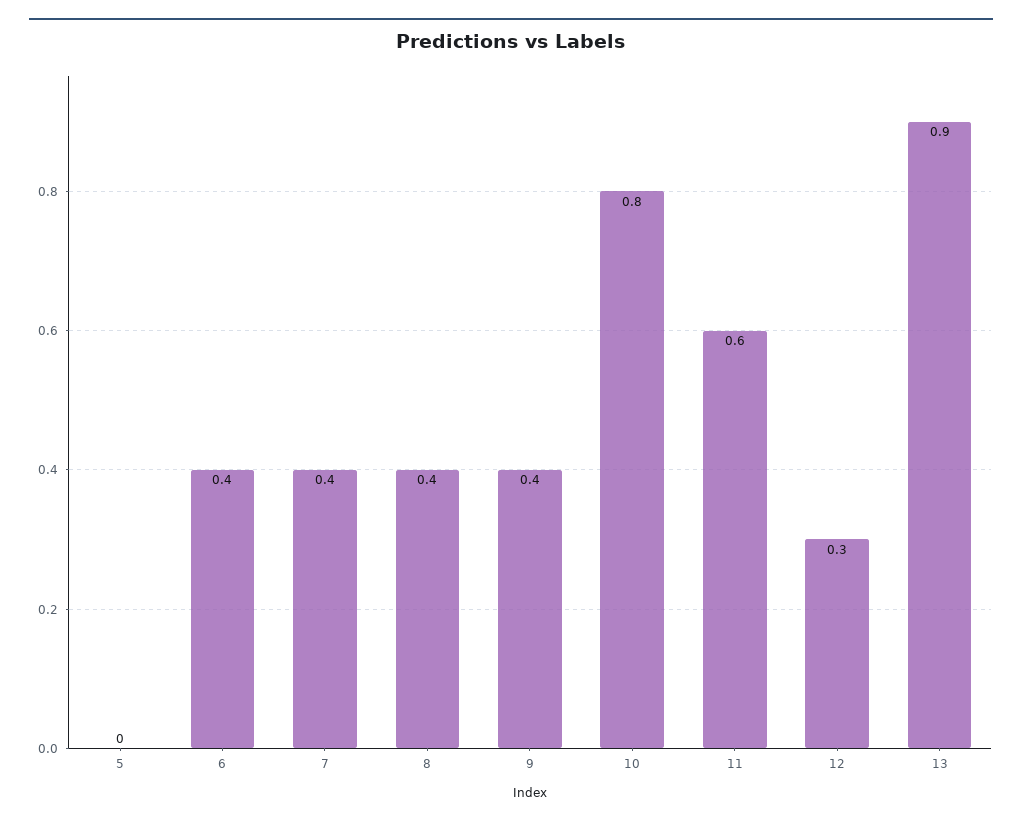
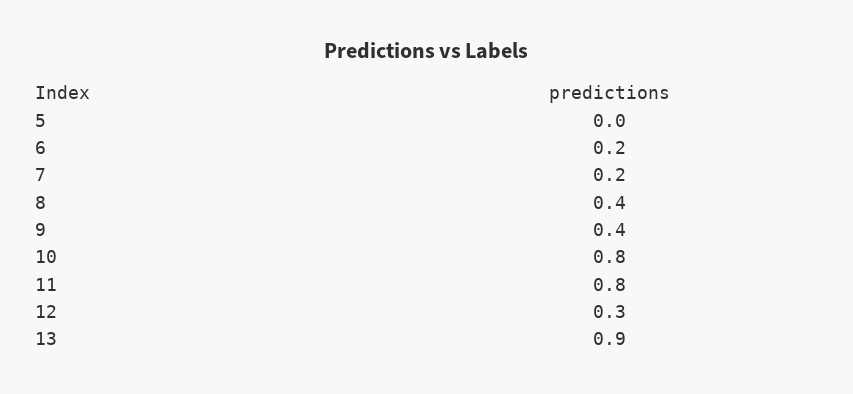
  {
    "5": 0,
-   "6": 0.4,
+   "6": 0.2,
-   "7": 0.4,
+   "7": 0.2,
    "8": 0.4,
    "9": 0.4,
    "10": 0.8,
-   "11": 0.6,
+   "11": 0.8,
    "12": 0.3,
    "13": 0.9
  }

